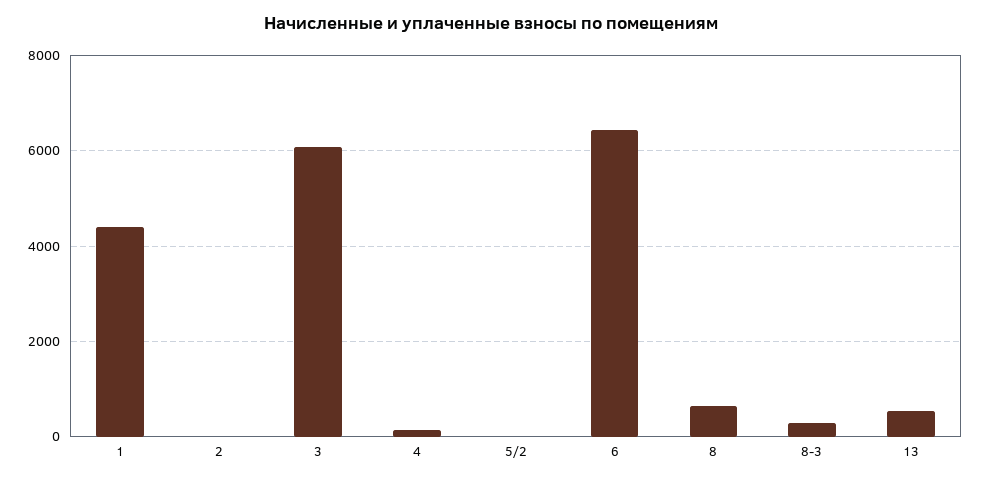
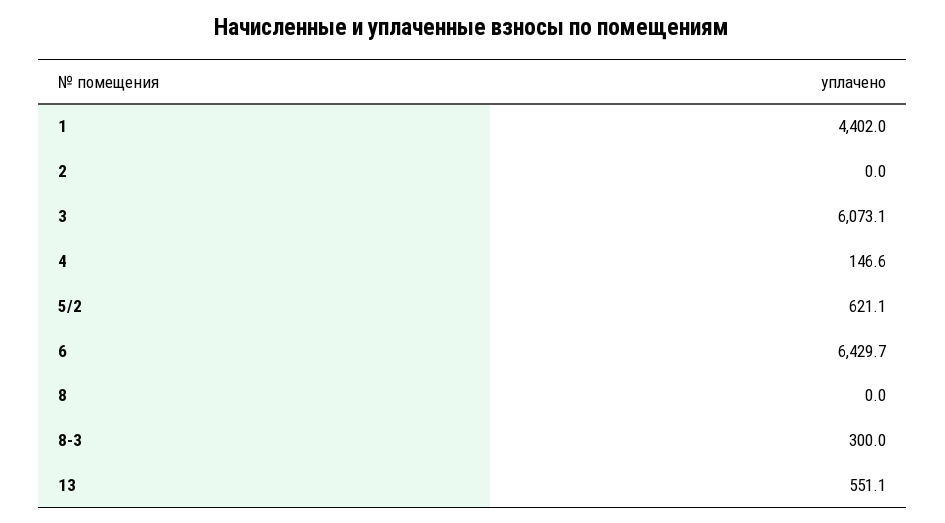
  {
    "1": 4402,
    "2": 0,
    "3": 6073.1,
    "4": 146.6,
-   "5/2": 0,
+   "5/2": 621.1,
    "6": 6429.7,
-   "8": 600,
+   "8": 0,
    "8-3": 300,
    "13": 551.1
  }

